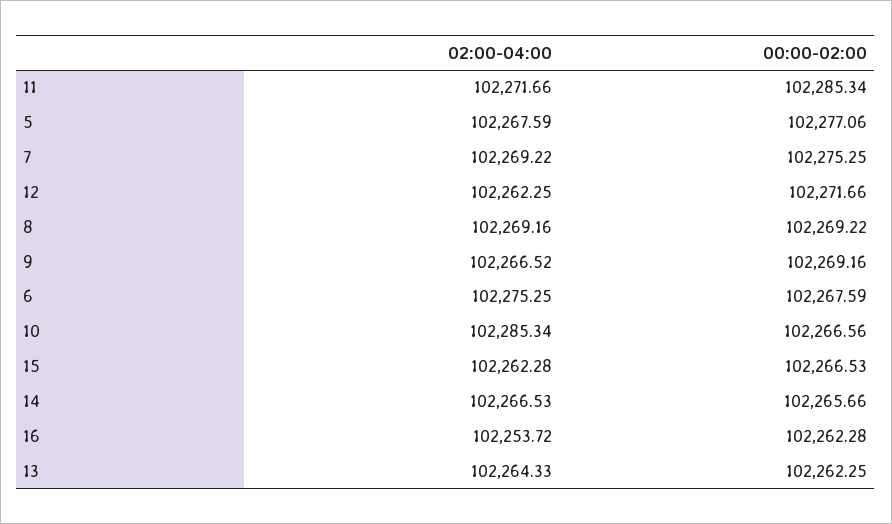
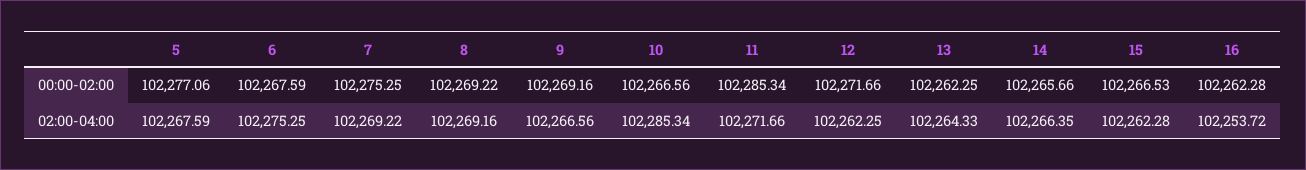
  {
    "02:00-04:00": {
      "11": 102271.66,
      "5": 102267.59,
      "7": 102269.22,
      "12": 102262.25,
      "8": 102269.16,
-     "9": 102266.52,
+     "9": 102266.56,
      "6": 102275.25,
      "10": 102285.34,
      "15": 102262.28,
-     "14": 102266.53,
+     "14": 102266.35,
      "16": 102253.72,
      "13": 102264.33
    },
    "00:00-02:00": {
      "11": 102285.34,
      "5": 102277.06,
      "7": 102275.25,
      "12": 102271.66,
      "8": 102269.22,
      "9": 102269.16,
      "6": 102267.59,
      "10": 102266.56,
      "15": 102266.53,
      "14": 102265.66,
      "16": 102262.28,
      "13": 102262.25
    }
  }

